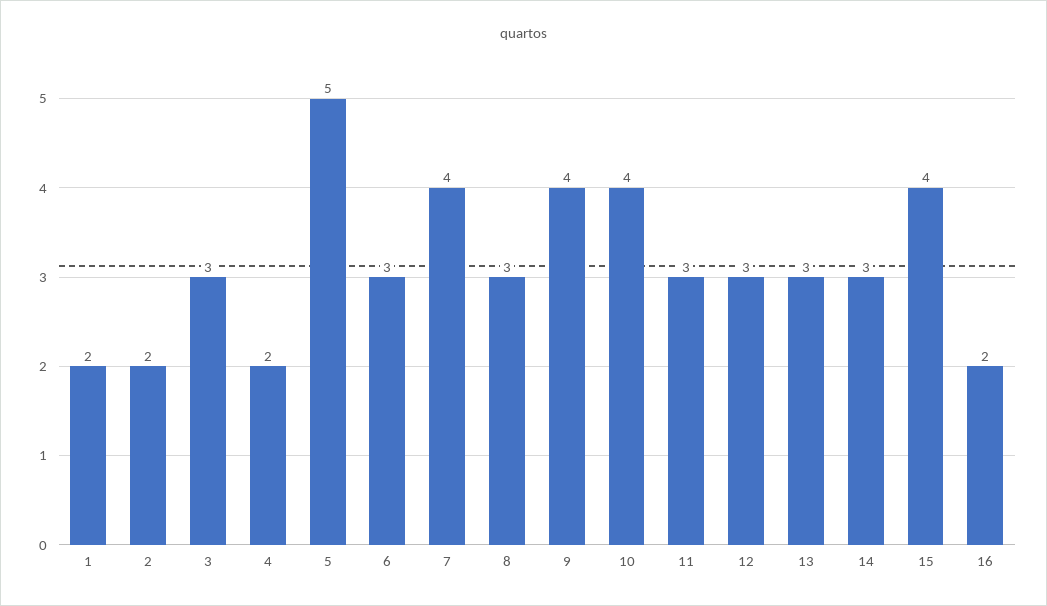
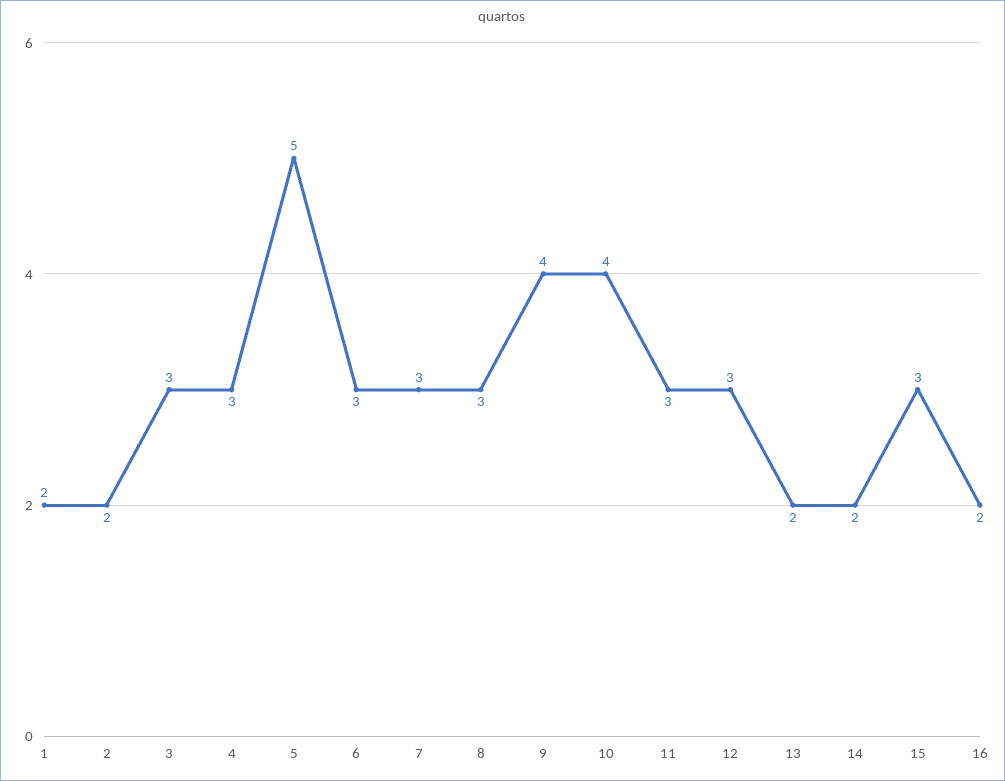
  {
    "1": 2,
    "2": 2,
    "3": 3,
-   "4": 2,
+   "4": 3,
    "5": 5,
    "6": 3,
-   "7": 4,
+   "7": 3,
    "8": 3,
    "9": 4,
    "10": 4,
    "11": 3,
    "12": 3,
-   "13": 3,
+   "13": 2,
-   "14": 3,
+   "14": 2,
-   "15": 4,
+   "15": 3,
    "16": 2
  }

